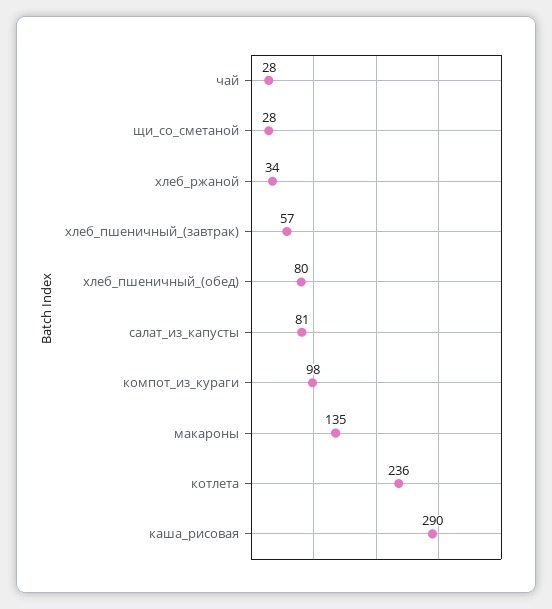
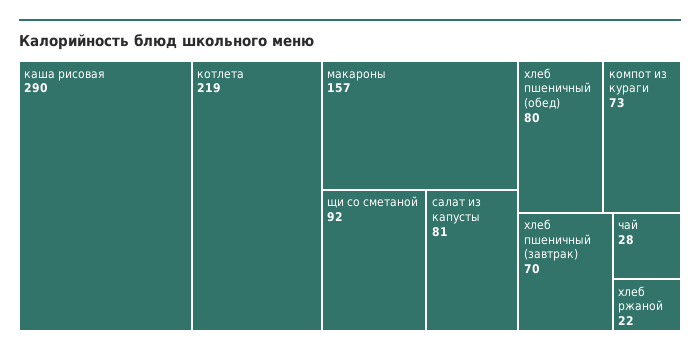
  {
    "чай": 28,
-   "щи_со_сметаной": 28,
+   "щи_со_сметаной": 92,
-   "хлеб_ржаной": 34,
+   "хлеб_ржаной": 22,
-   "хлеб_пшеничный_(завтрак)": 57,
+   "хлеб_пшеничный_(завтрак)": 70,
    "хлеб_пшеничный_(обед)": 80,
    "салат_из_капусты": 81,
-   "компот_из_кураги": 98,
+   "компот_из_кураги": 73,
-   "макароны": 135,
+   "макароны": 157,
-   "котлета": 236,
+   "котлета": 219,
    "каша_рисовая": 290
  }

